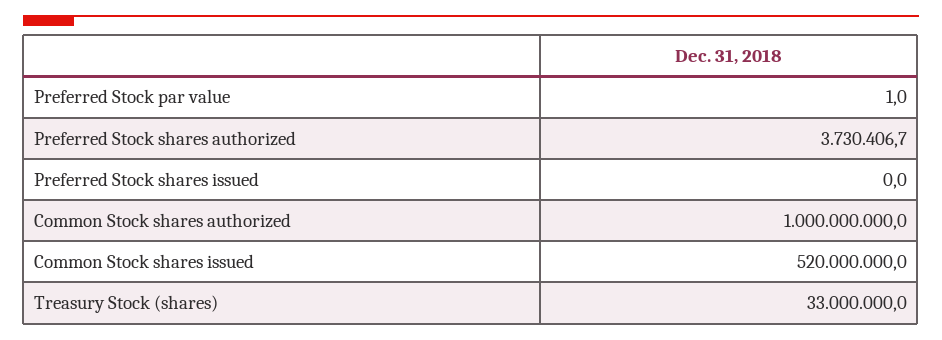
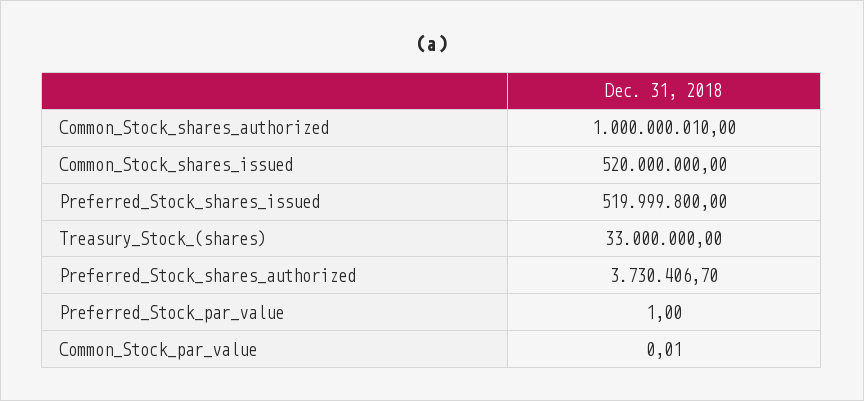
  {
    "Preferred Stock par value": 1,
    "Preferred Stock shares authorized": 3730406.7,
-   "Preferred Stock shares issued": 0,
+   "Preferred Stock shares issued": 519999800,
-   "Common Stock shares authorized": 1000000000,
+   "Common Stock shares authorized": 1000000010,
    "Common Stock shares issued": 520000000,
-   "Treasury Stock (shares)": 33000000
+   "Treasury Stock (shares)": 33000000,
+   "Common_Stock_par_value": 0.01
  }

